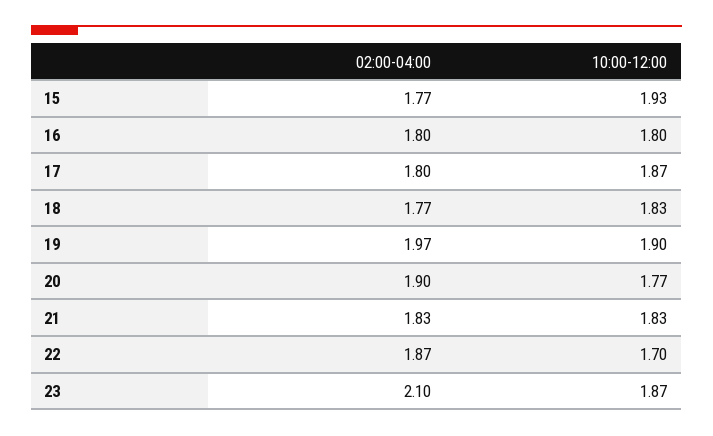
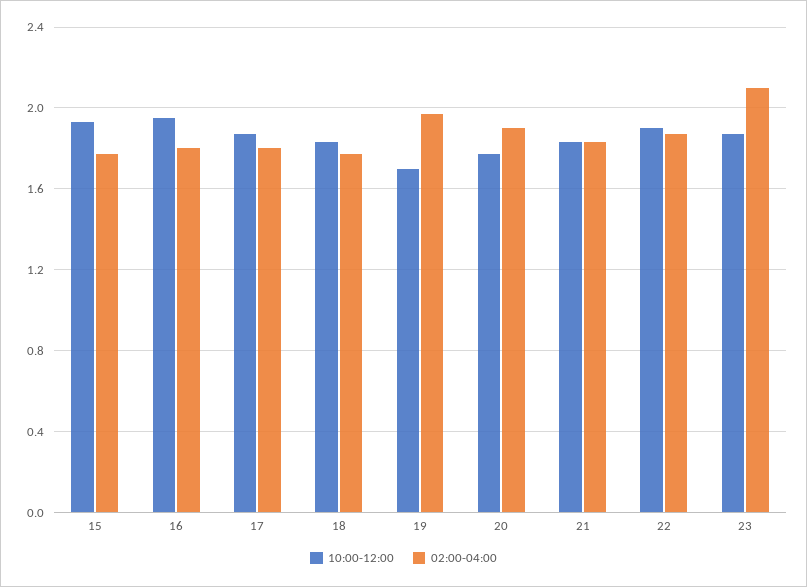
  {
    "02:00-04:00": {
      "15": 1.77,
      "16": 1.8,
      "17": 1.8,
      "18": 1.77,
      "19": 1.97,
      "20": 1.9,
      "21": 1.83,
      "22": 1.87,
      "23": 2.1
    },
    "10:00-12:00": {
      "15": 1.93,
-     "16": 1.8,
+     "16": 1.95,
      "17": 1.87,
      "18": 1.83,
-     "19": 1.9,
+     "19": 1.7,
      "20": 1.77,
      "21": 1.83,
-     "22": 1.7,
+     "22": 1.9,
      "23": 1.87
    }
  }

